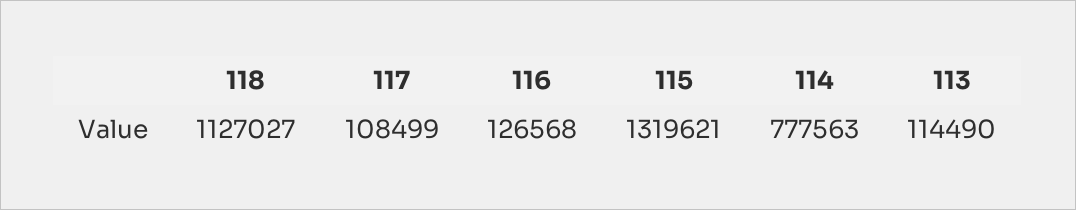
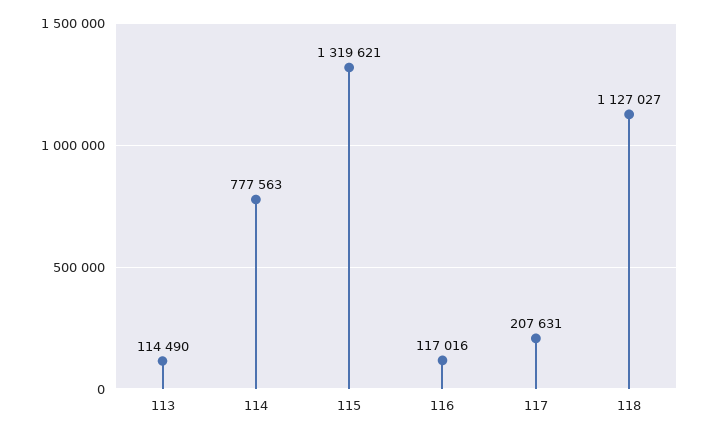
  {
    "118": 1127027,
-   "117": 108499,
+   "117": 207631,
-   "116": 126568,
+   "116": 117016,
    "115": 1319621,
    "114": 777563,
    "113": 114490
  }

